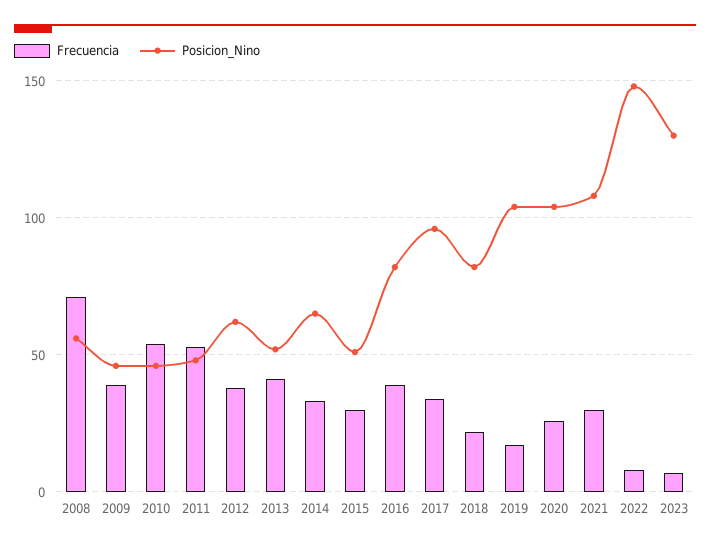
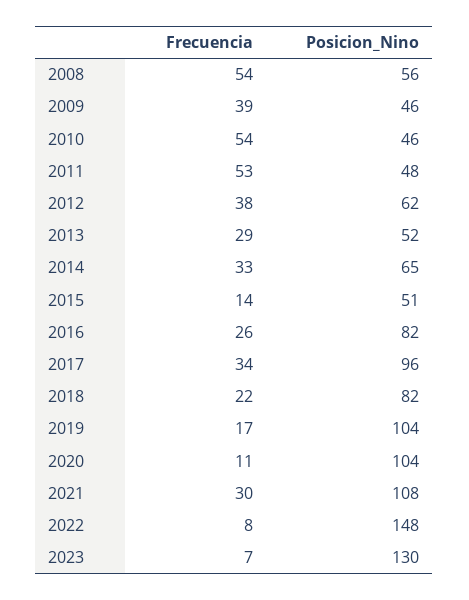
  {
    "Frecuencia": {
-     "2008": 70,
+     "2008": 54,
      "2009": 39,
      "2010": 54,
      "2011": 53,
      "2012": 38,
-     "2013": 40,
+     "2013": 29,
      "2014": 33,
-     "2015": 30,
+     "2015": 14,
-     "2016": 40,
+     "2016": 26,
      "2017": 34,
      "2018": 22,
      "2019": 17,
-     "2020": 25,
+     "2020": 11,
      "2021": 30,
      "2022": 8,
      "2023": 7
    },
    "Posicion_Nino": {
      "2008": 56,
      "2009": 46,
      "2010": 46,
      "2011": 48,
      "2012": 62,
      "2013": 52,
      "2014": 65,
      "2015": 51,
      "2016": 82,
      "2017": 96,
      "2018": 82,
      "2019": 104,
      "2020": 104,
      "2021": 108,
      "2022": 148,
      "2023": 130
    }
  }

